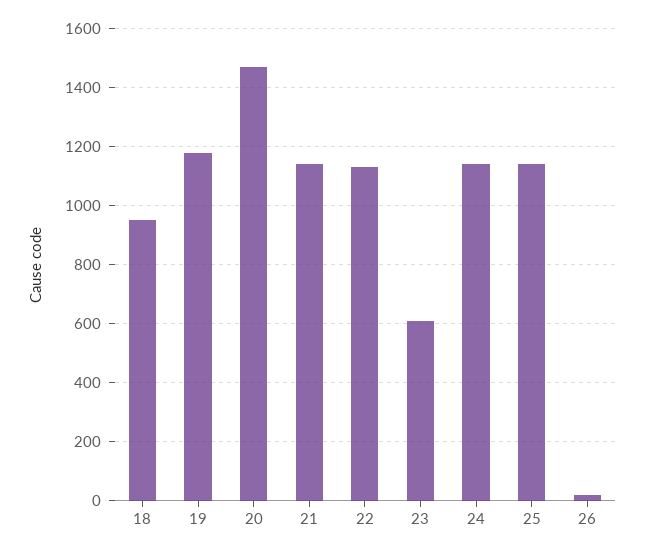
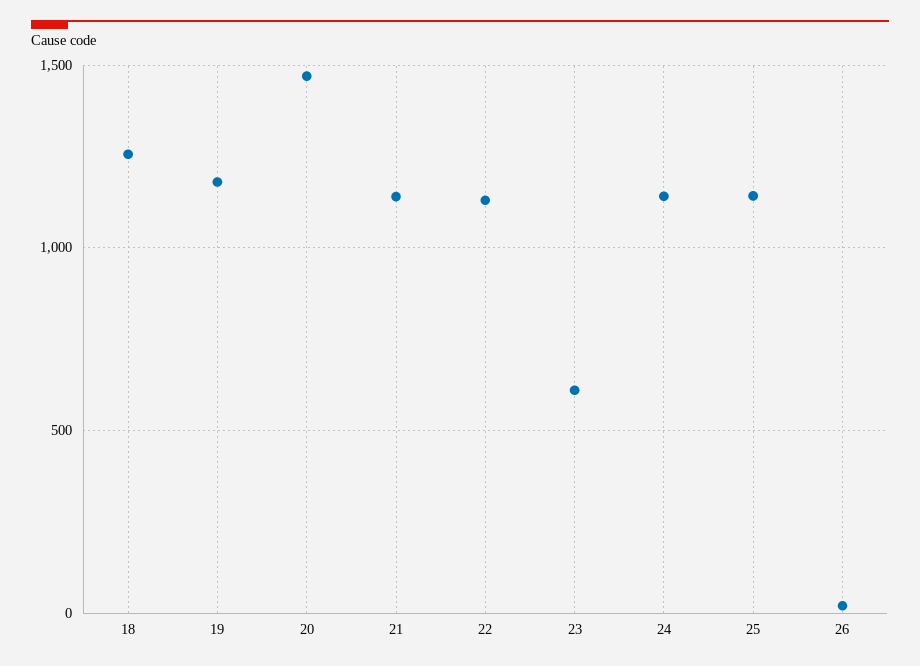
  {
-   "18": 950,
+   "18": 1250,
    "19": 1175,
    "20": 1475,
    "21": 1150,
    "22": 1125,
    "23": 600,
    "24": 1150,
    "25": 1150,
    "26": 25
  }

